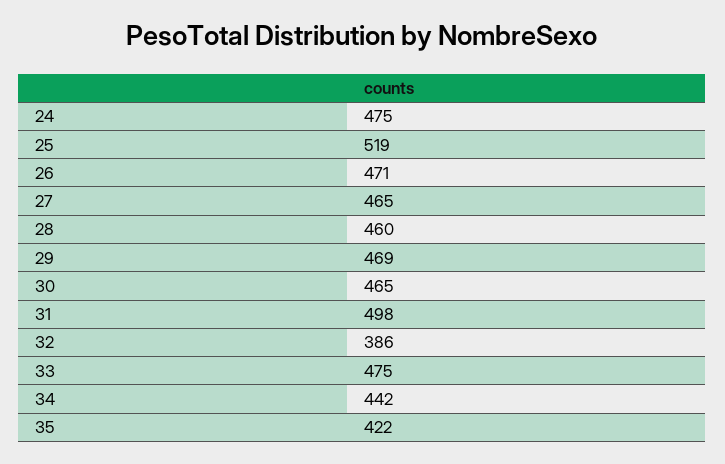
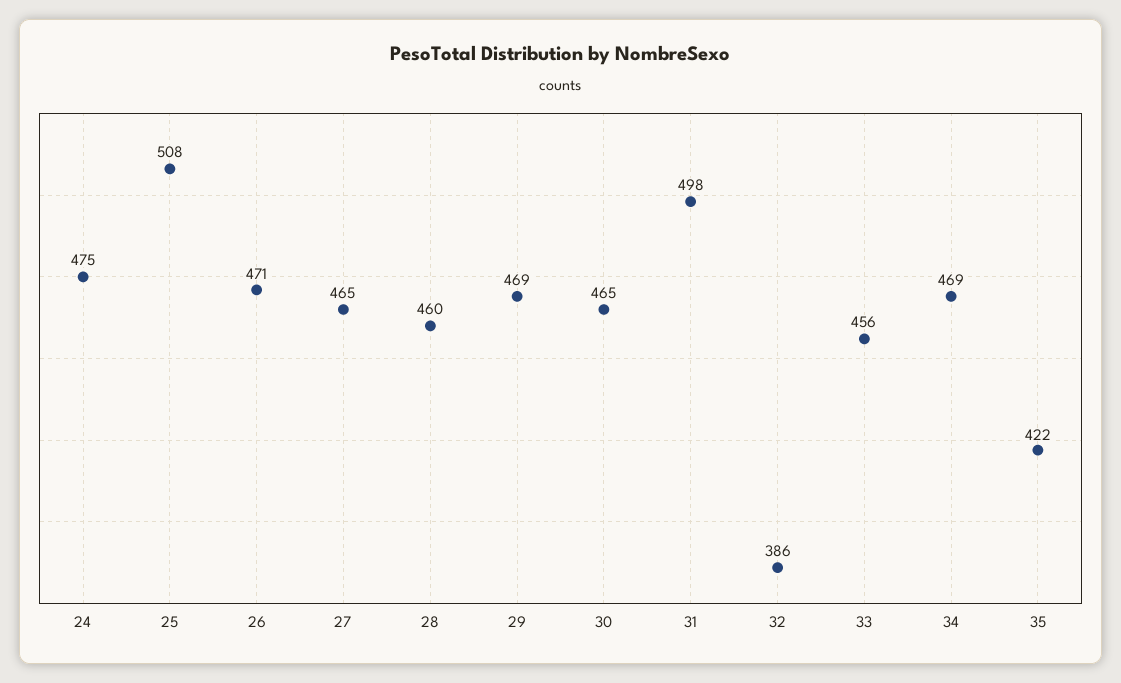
  {
    "24": 475,
-   "25": 519,
+   "25": 508,
    "26": 471,
    "27": 465,
    "28": 460,
    "29": 469,
    "30": 465,
    "31": 498,
    "32": 386,
-   "33": 475,
+   "33": 456,
-   "34": 442,
+   "34": 469,
    "35": 422
  }

